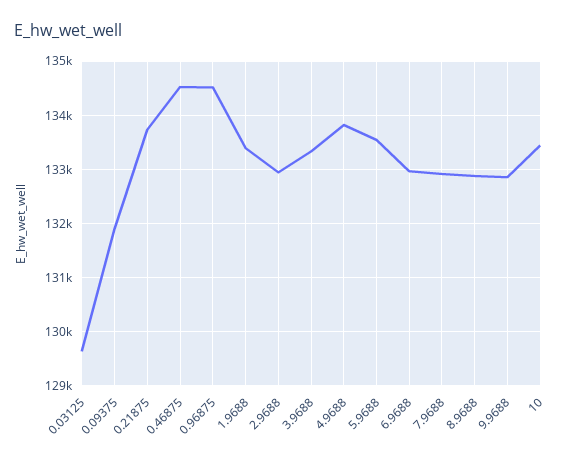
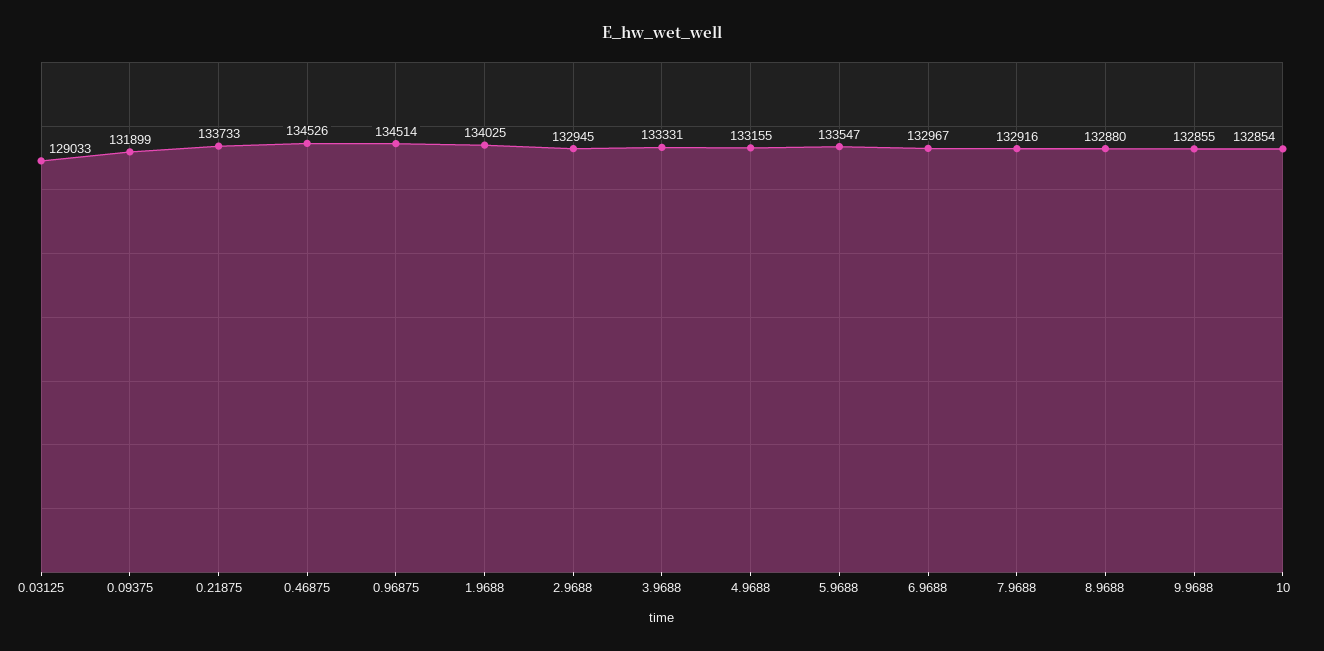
  {
-   "0.03125": 129600,
+   "0.03125": 129033,
    "0.09375": 131899,
    "0.21875": 133733,
    "0.46875": 134526,
    "0.96875": 134514,
-   "1.9688": 133400,
+   "1.9688": 134025,
    "2.9688": 132945,
    "3.9688": 133331,
-   "4.9688": 133800,
+   "4.9688": 133155,
    "5.9688": 133547,
    "6.9688": 132967,
    "7.9688": 132916,
    "8.9688": 132880,
    "9.9688": 132855,
-   "10": 133400
+   "10": 132854
  }

